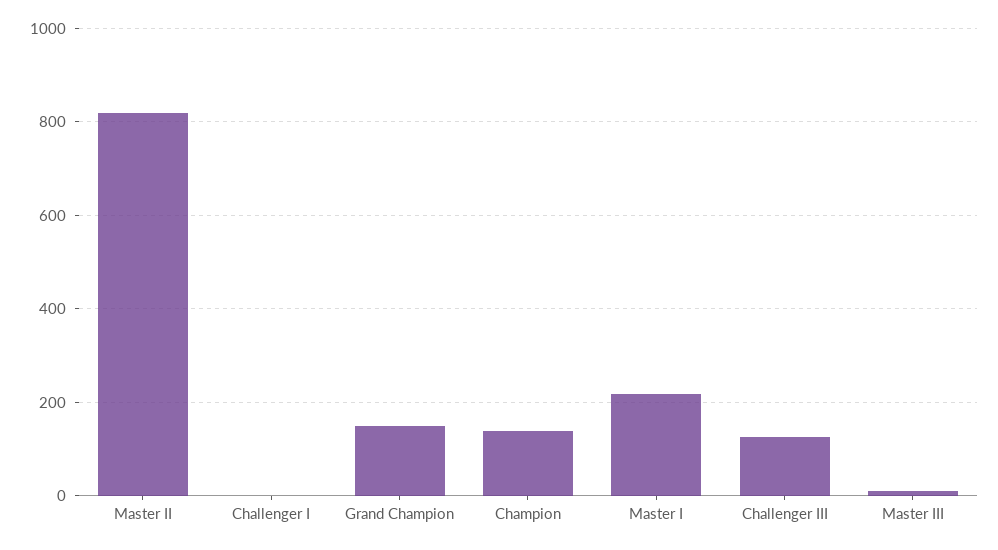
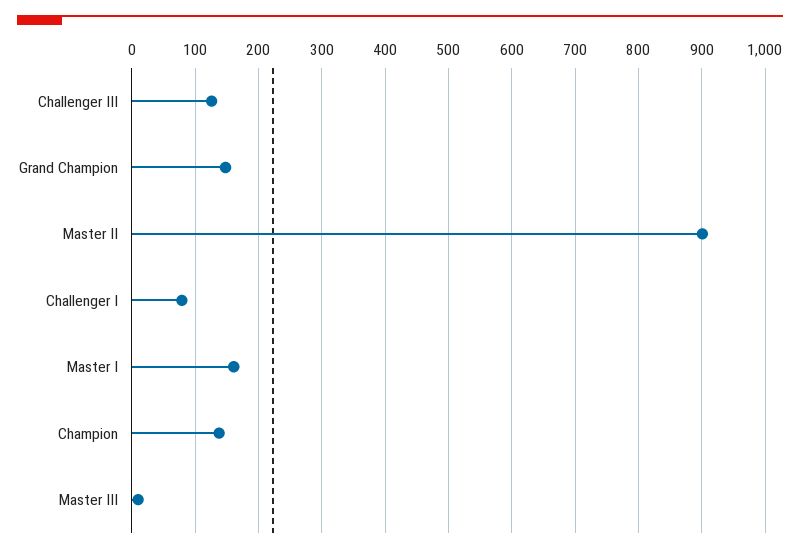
  {
-   "Master II": 820,
+   "Master II": 900,
-   "Challenger I": 0,
+   "Challenger I": 80,
    "Grand Champion": 150,
    "Champion": 140,
-   "Master I": 220,
+   "Master I": 160,
    "Challenger III": 130,
    "Master III": 10
  }

